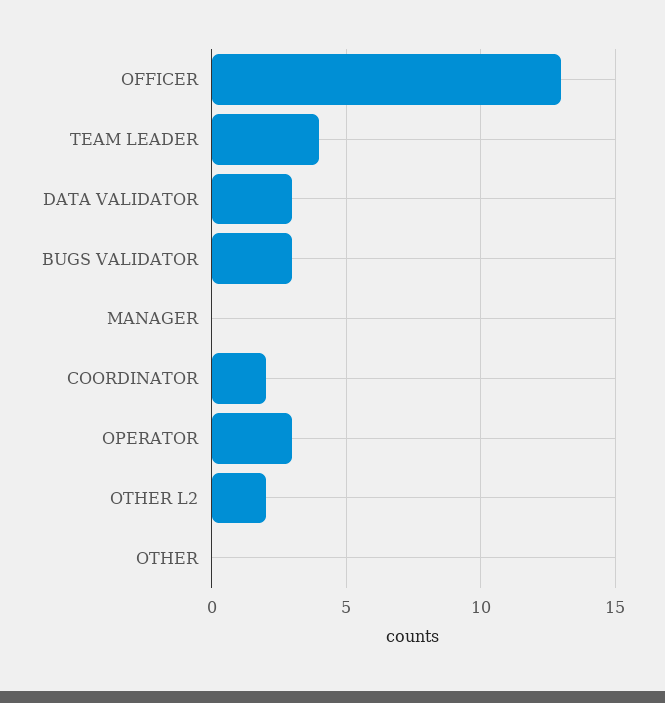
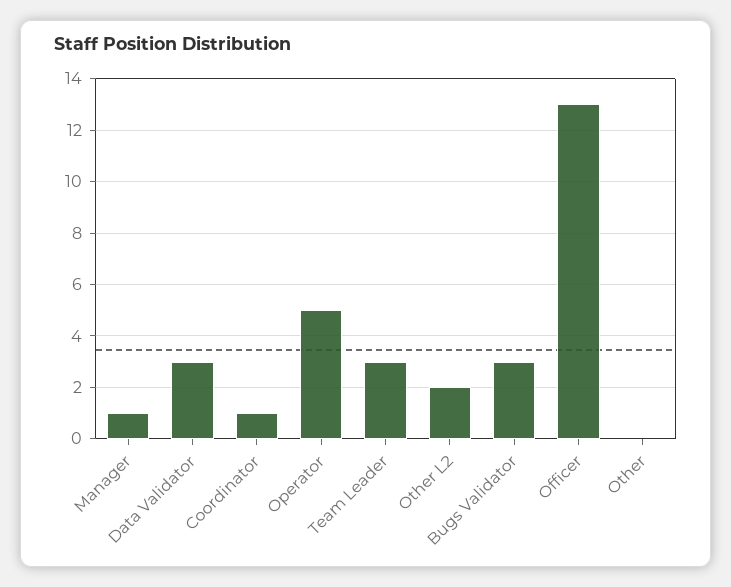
  {
    "OFFICER": 13,
-   "TEAM LEADER": 4,
+   "TEAM LEADER": 3,
    "DATA VALIDATOR": 3,
    "BUGS VALIDATOR": 3,
-   "MANAGER": 0,
+   "MANAGER": 1,
-   "COORDINATOR": 2,
+   "COORDINATOR": 1,
-   "OPERATOR": 3,
+   "OPERATOR": 5,
    "OTHER L2": 2,
    "OTHER": 0
  }

